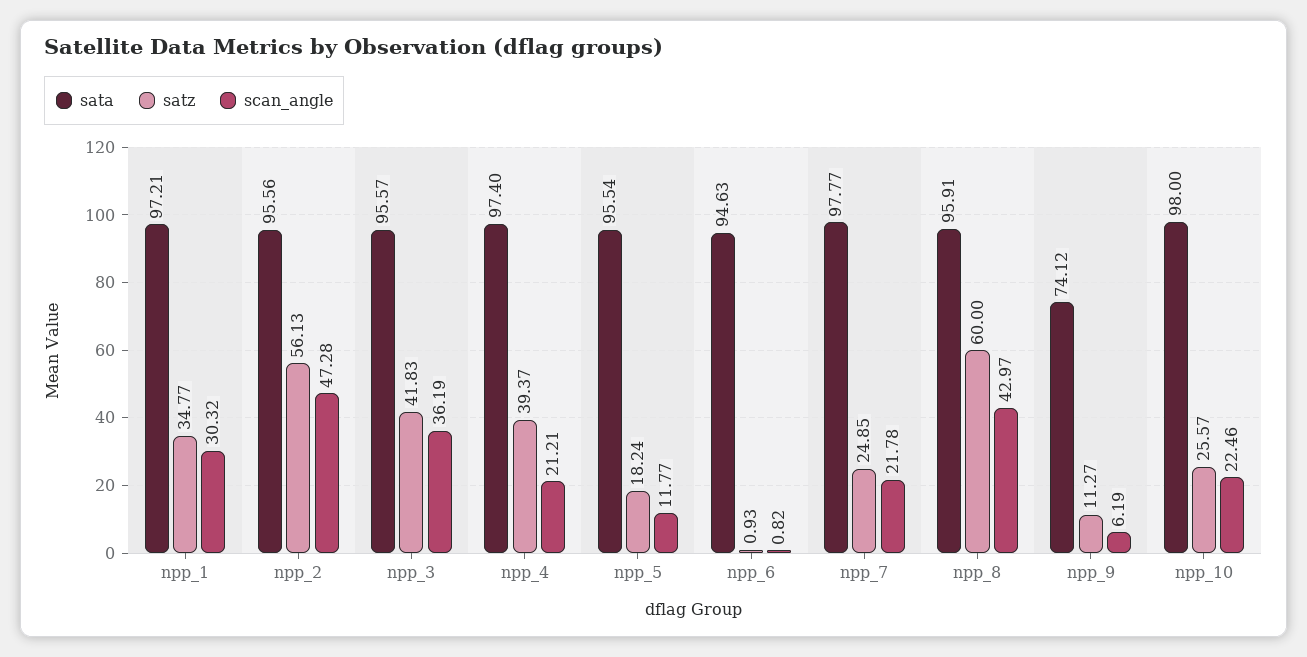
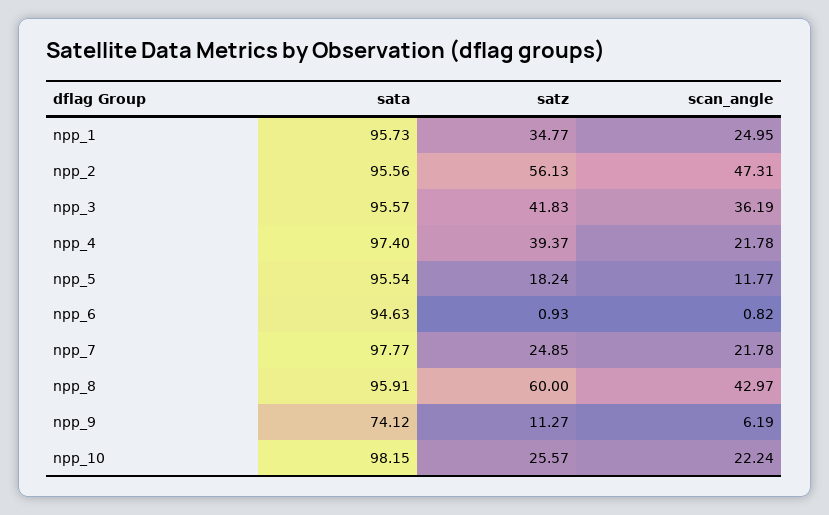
  {
    "sata": {
-     "npp_1": 97.21,
+     "npp_1": 95.73,
      "npp_2": 95.56,
      "npp_3": 95.57,
      "npp_4": 97.4,
      "npp_5": 95.54,
      "npp_6": 94.63,
      "npp_7": 97.77,
      "npp_8": 95.91,
      "npp_9": 74.12,
-     "npp_10": 98
+     "npp_10": 98.15
    },
    "satz": {
      "npp_1": 34.77,
      "npp_2": 56.13,
      "npp_3": 41.83,
      "npp_4": 39.37,
      "npp_5": 18.24,
      "npp_6": 0.93,
      "npp_7": 24.85,
      "npp_8": 60,
      "npp_9": 11.27,
      "npp_10": 25.57
    },
    "scan_angle": {
-     "npp_1": 30.32,
+     "npp_1": 24.95,
-     "npp_2": 47.28,
+     "npp_2": 47.31,
      "npp_3": 36.19,
-     "npp_4": 21.21,
+     "npp_4": 21.78,
      "npp_5": 11.77,
      "npp_6": 0.82,
      "npp_7": 21.78,
      "npp_8": 42.97,
      "npp_9": 6.19,
-     "npp_10": 22.46
+     "npp_10": 22.24
    }
  }

